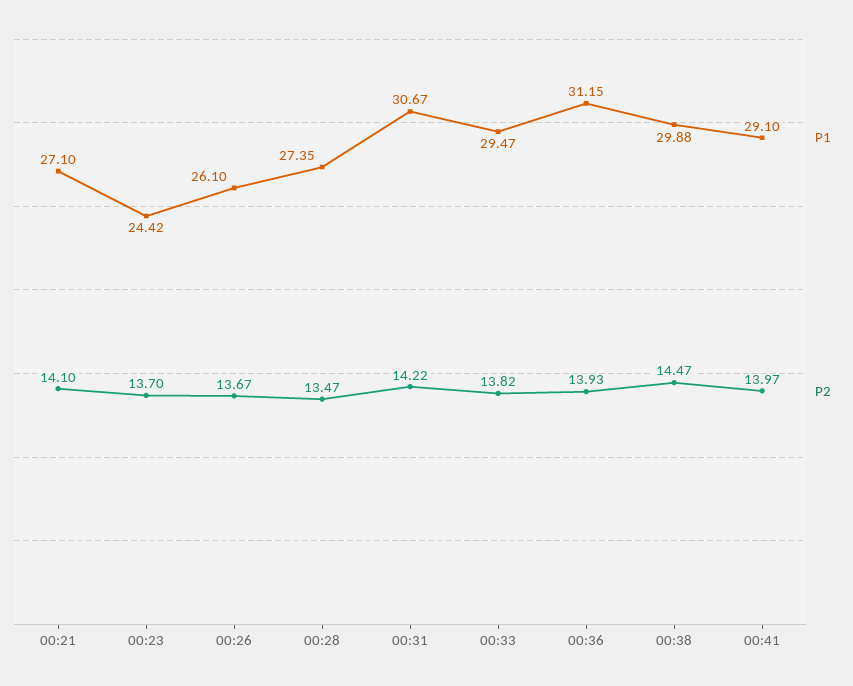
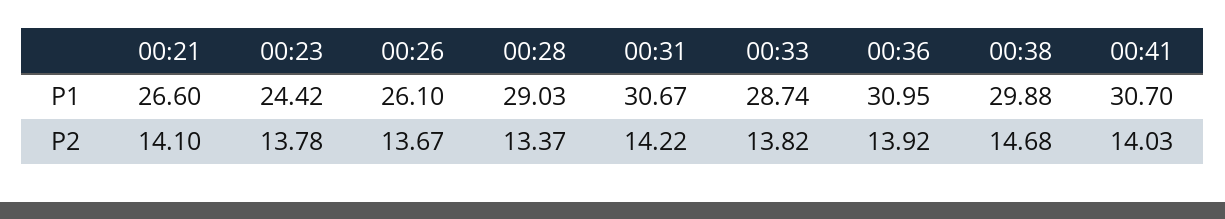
  {
    "P1": {
-     "00:21": 27.1,
+     "00:21": 26.6,
      "00:23": 24.42,
      "00:26": 26.1,
-     "00:28": 27.35,
+     "00:28": 29.03,
      "00:31": 30.67,
-     "00:33": 29.47,
+     "00:33": 28.74,
-     "00:36": 31.15,
+     "00:36": 30.95,
      "00:38": 29.88,
-     "00:41": 29.1
+     "00:41": 30.7
    },
    "P2": {
      "00:21": 14.1,
-     "00:23": 13.7,
+     "00:23": 13.78,
      "00:26": 13.67,
-     "00:28": 13.47,
+     "00:28": 13.37,
      "00:31": 14.22,
      "00:33": 13.82,
-     "00:36": 13.93,
+     "00:36": 13.92,
-     "00:38": 14.47,
+     "00:38": 14.68,
-     "00:41": 13.97
+     "00:41": 14.03
    }
  }

